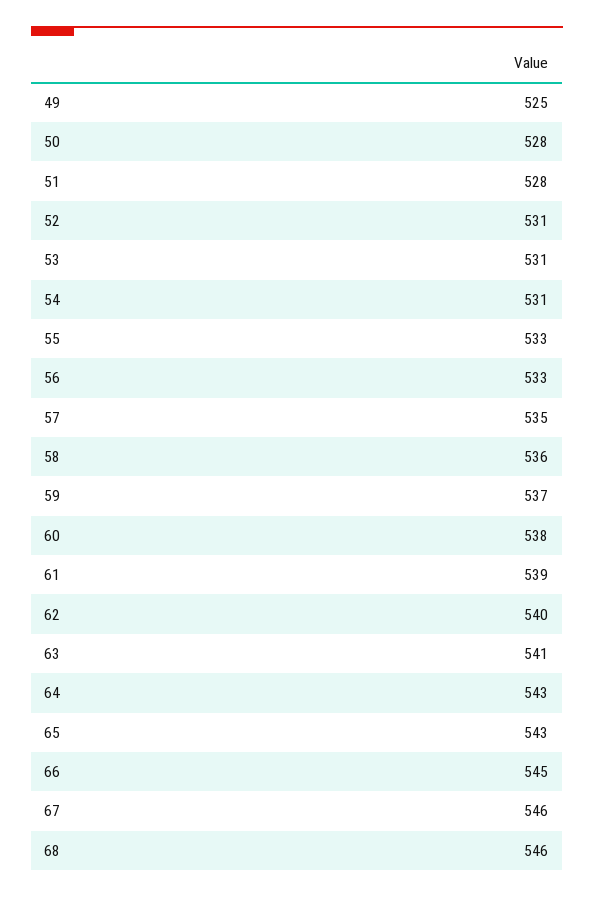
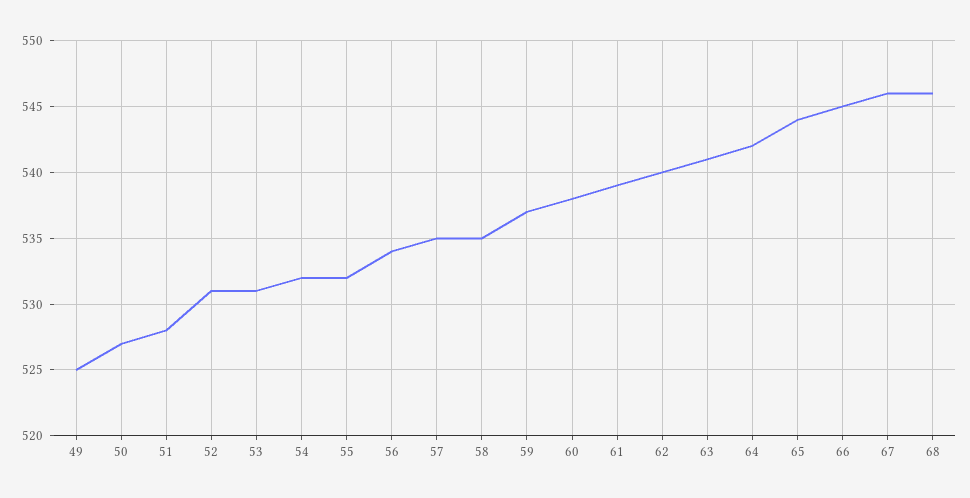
  {
    "49": 525,
-   "50": 528,
+   "50": 527,
    "51": 528,
    "52": 531,
    "53": 531,
-   "54": 531,
+   "54": 532,
-   "55": 533,
+   "55": 532,
-   "56": 533,
+   "56": 534,
    "57": 535,
-   "58": 536,
+   "58": 535,
    "59": 537,
    "60": 538,
    "61": 539,
    "62": 540,
    "63": 541,
-   "64": 543,
+   "64": 542,
-   "65": 543,
+   "65": 544,
    "66": 545,
    "67": 546,
    "68": 546
  }

